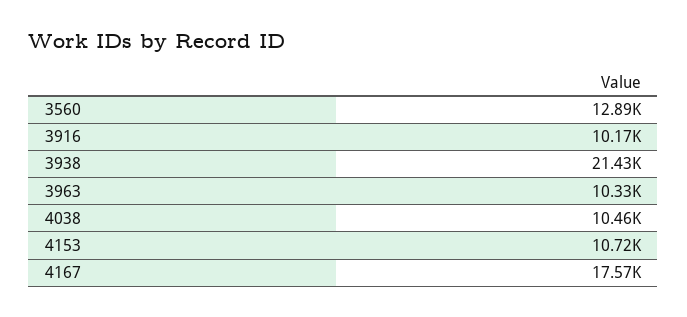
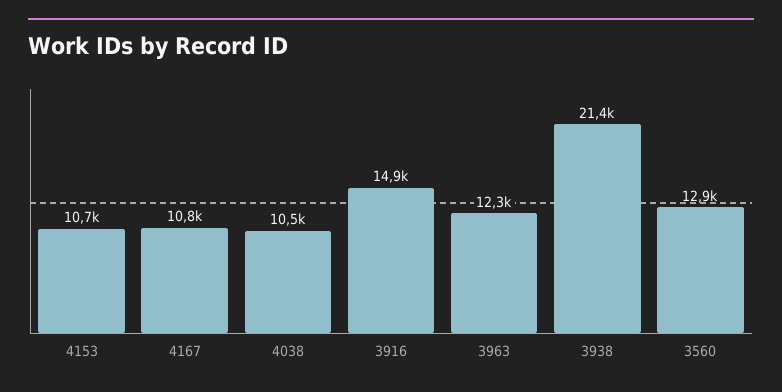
  {
    "3560": 12890,
-   "3916": 10170,
+   "3916": 14900,
    "3938": 21430,
-   "3963": 10330,
+   "3963": 12300,
    "4038": 10460,
    "4153": 10720,
-   "4167": 17570
+   "4167": 10800
  }

